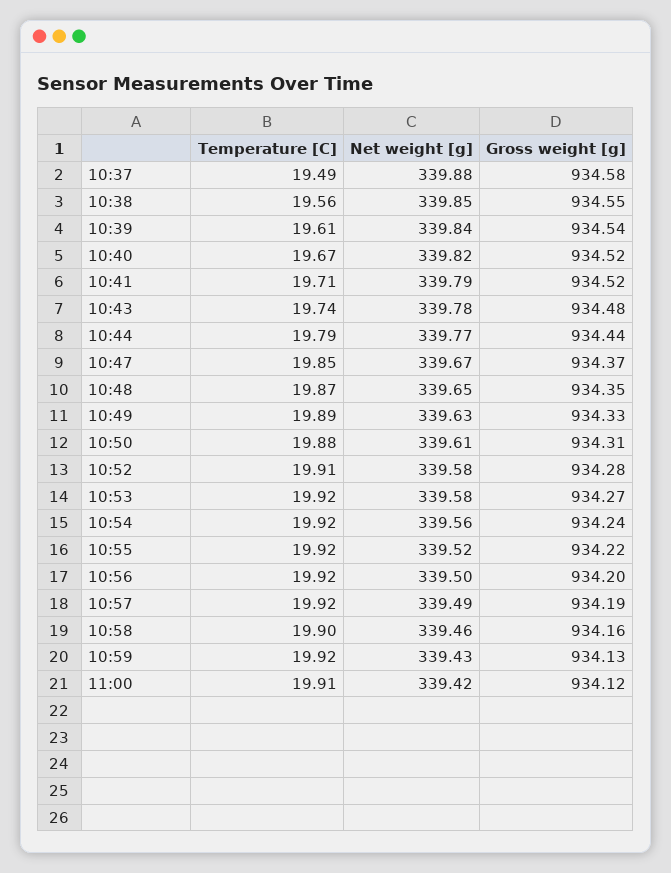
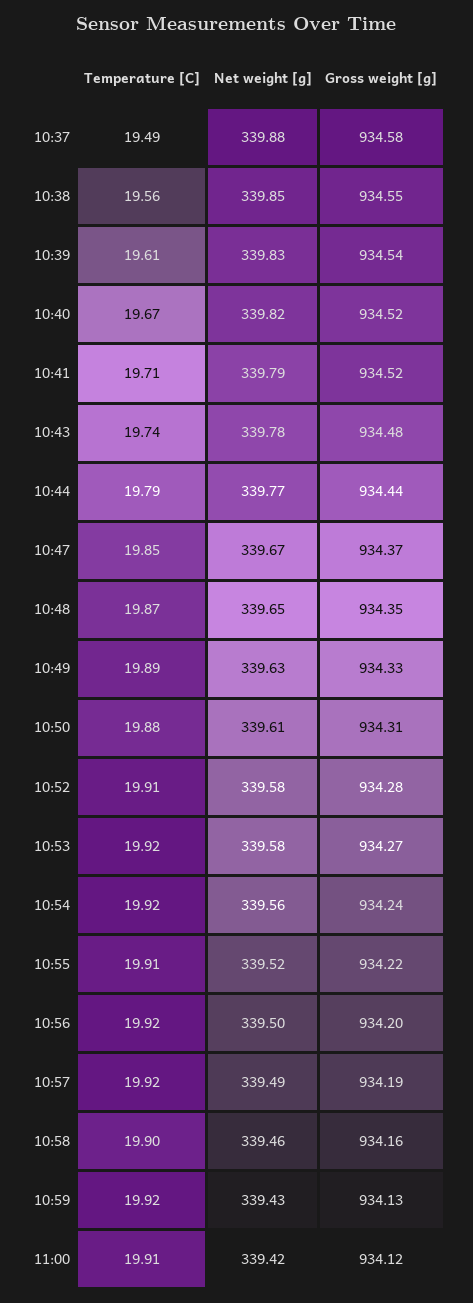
  {
    "Temperature [C]": {
      "10:37": 19.49,
      "10:38": 19.56,
      "10:39": 19.61,
      "10:40": 19.67,
      "10:41": 19.71,
      "10:43": 19.74,
      "10:44": 19.79,
      "10:47": 19.85,
      "10:48": 19.87,
      "10:49": 19.89,
      "10:50": 19.88,
      "10:52": 19.91,
      "10:53": 19.92,
      "10:54": 19.92,
-     "10:55": 19.92,
+     "10:55": 19.91,
      "10:56": 19.92,
      "10:57": 19.92,
      "10:58": 19.9,
      "10:59": 19.92,
      "11:00": 19.91
    },
    "Net weight [g]": {
      "10:37": 339.88,
      "10:38": 339.85,
-     "10:39": 339.84,
+     "10:39": 339.83,
      "10:40": 339.82,
      "10:41": 339.79,
      "10:43": 339.78,
      "10:44": 339.77,
      "10:47": 339.67,
      "10:48": 339.65,
      "10:49": 339.63,
      "10:50": 339.61,
      "10:52": 339.58,
      "10:53": 339.58,
      "10:54": 339.56,
      "10:55": 339.52,
      "10:56": 339.5,
      "10:57": 339.49,
      "10:58": 339.46,
      "10:59": 339.43,
      "11:00": 339.42
    },
    "Gross weight [g]": {
      "10:37": 934.58,
      "10:38": 934.55,
      "10:39": 934.54,
      "10:40": 934.52,
      "10:41": 934.52,
      "10:43": 934.48,
      "10:44": 934.44,
      "10:47": 934.37,
      "10:48": 934.35,
      "10:49": 934.33,
      "10:50": 934.31,
      "10:52": 934.28,
      "10:53": 934.27,
      "10:54": 934.24,
      "10:55": 934.22,
      "10:56": 934.2,
      "10:57": 934.19,
      "10:58": 934.16,
      "10:59": 934.13,
      "11:00": 934.12
    }
  }

